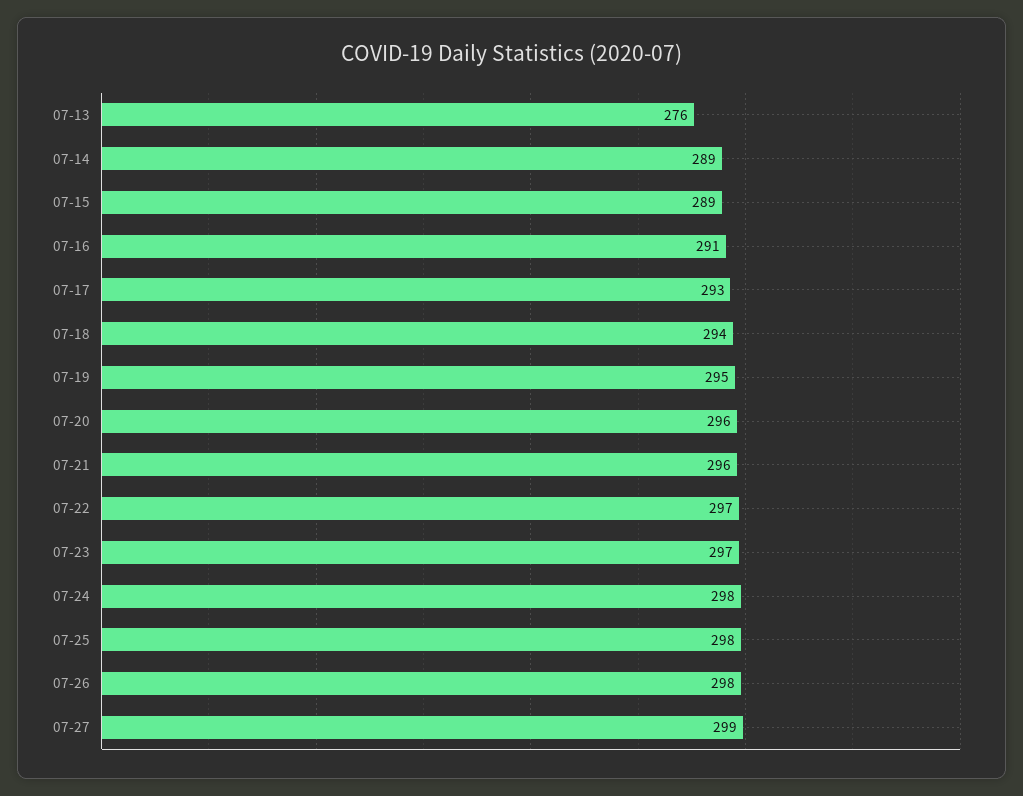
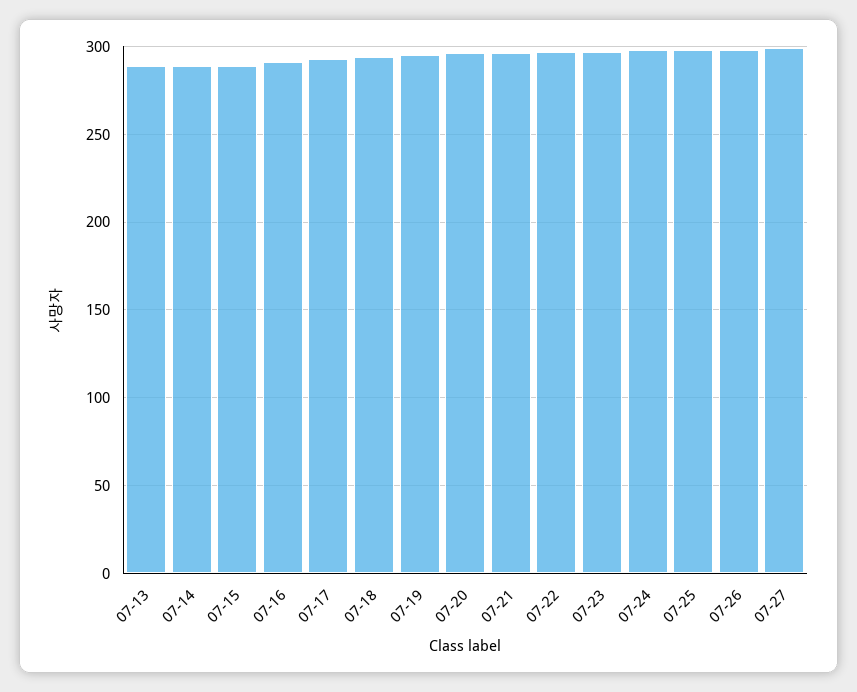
  {
-   "07-13": 276,
+   "07-13": 290,
    "07-14": 289,
    "07-15": 289,
    "07-16": 291,
    "07-17": 293,
    "07-18": 294,
    "07-19": 295,
    "07-20": 296,
    "07-21": 296,
    "07-22": 297,
    "07-23": 297,
    "07-24": 298,
    "07-25": 298,
    "07-26": 298,
    "07-27": 299
  }

